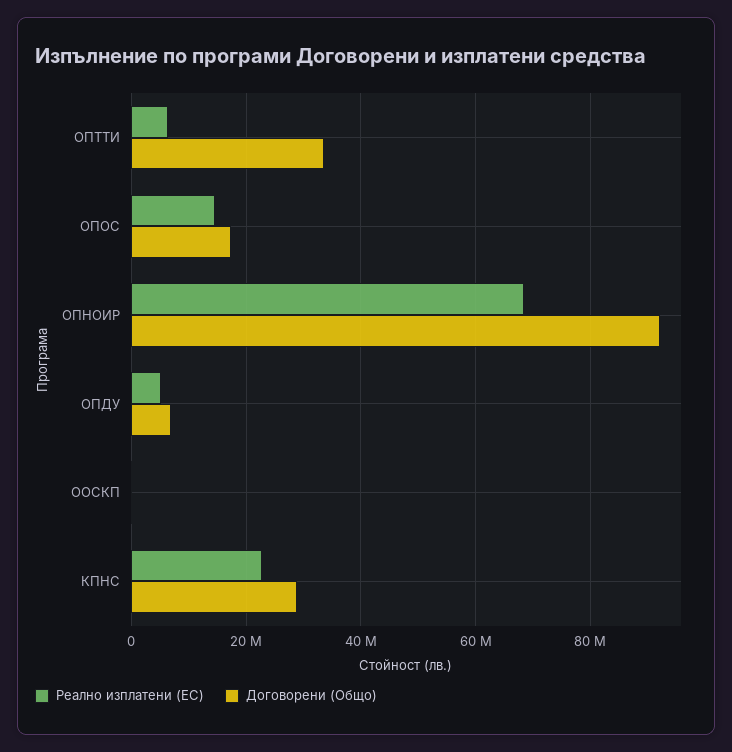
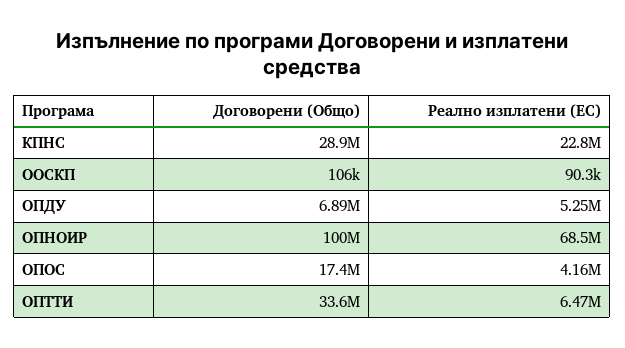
  {
    "Реално изплатени (ЕС)": {
      "ОПТТИ": 6470000,
-     "ОПОС": 14000000,
+     "ОПОС": 4160000,
      "ОПНОИР": 68500000,
      "ОПДУ": 5250000,
      "ООСКП": 90300,
      "КПНС": 22800000
    },
    "Договорени (Общо)": {
      "ОПТТИ": 33600000,
      "ОПОС": 17400000,
-     "ОПНОИР": 92000000,
+     "ОПНОИР": 100000000,
      "ОПДУ": 6890000,
      "ООСКП": 106000,
      "КПНС": 28900000
    }
  }

